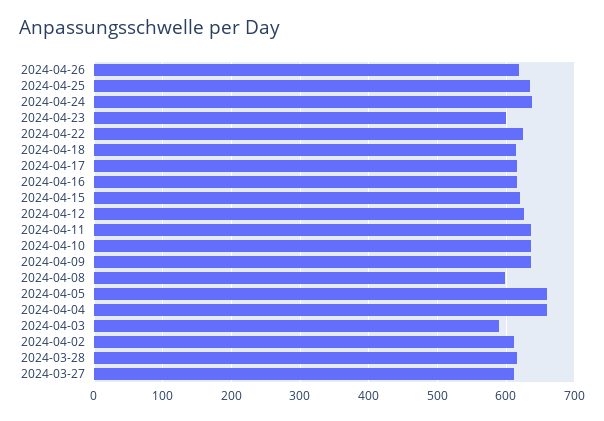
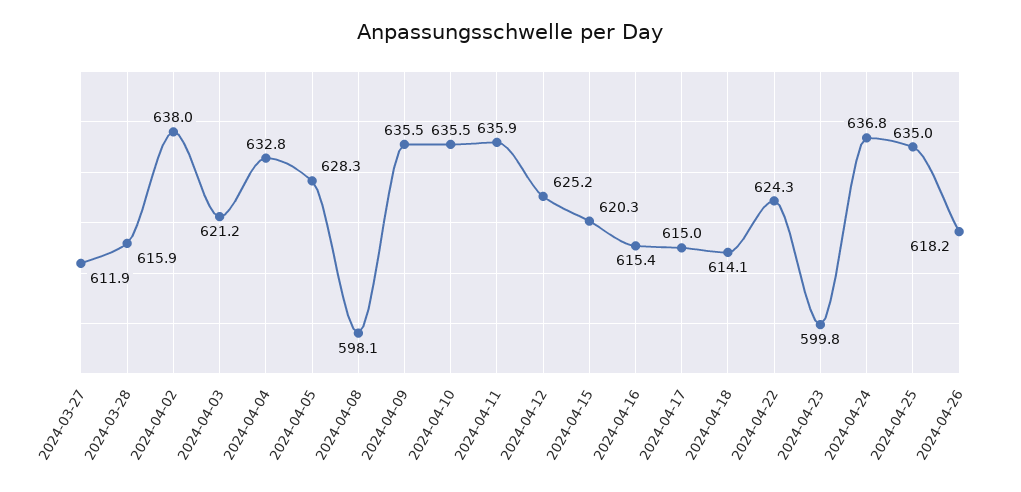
  {
    "2024-04-26": 618.2,
    "2024-04-25": 635,
    "2024-04-24": 636.8,
    "2024-04-23": 599.8,
    "2024-04-22": 624.3,
    "2024-04-18": 614.1,
    "2024-04-17": 615,
    "2024-04-16": 615.4,
    "2024-04-15": 620.3,
    "2024-04-12": 625.2,
    "2024-04-11": 635.9,
    "2024-04-10": 635.5,
    "2024-04-09": 635.5,
    "2024-04-08": 598.1,
-   "2024-04-05": 660,
+   "2024-04-05": 628.3,
-   "2024-04-04": 660,
+   "2024-04-04": 632.8,
-   "2024-04-03": 590,
+   "2024-04-03": 621.2,
-   "2024-04-02": 610,
+   "2024-04-02": 638,
    "2024-03-28": 615.9,
    "2024-03-27": 611.9
  }

